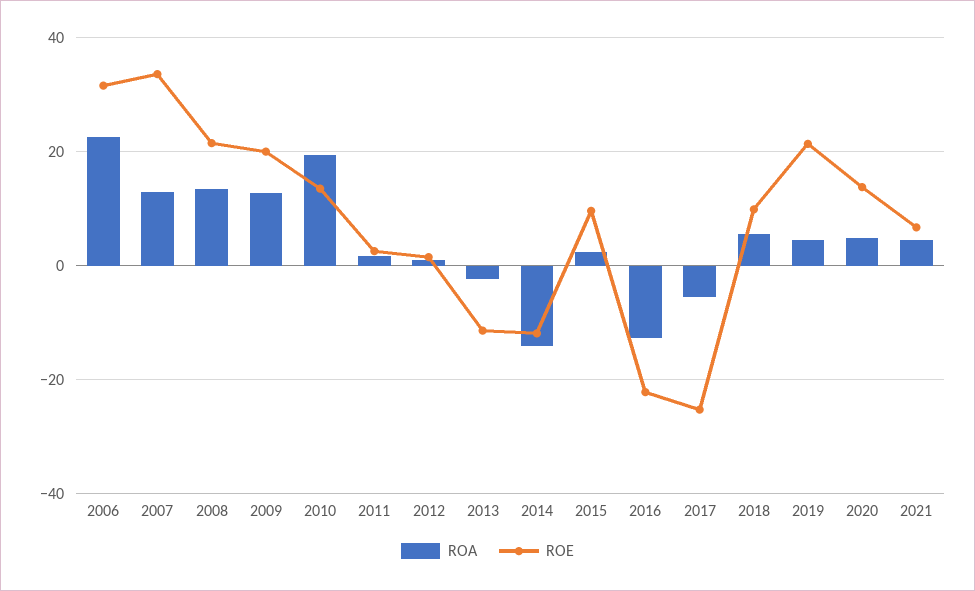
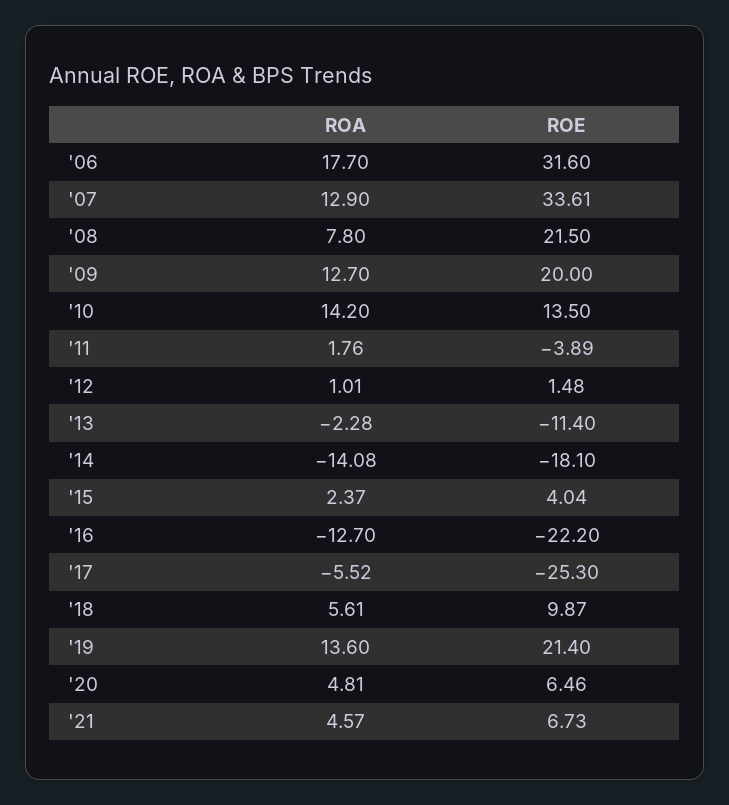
  {
    "ROA": {
-     "2006": 22,
+     "2006": 17.7,
      "2007": 12.9,
-     "2008": 14,
+     "2008": 7.8,
      "2009": 12.7,
-     "2010": 20,
+     "2010": 14.2,
      "2011": 1.76,
      "2012": 1.01,
      "2013": -2.28,
      "2014": -14.08,
      "2015": 2.37,
      "2016": -12.7,
      "2017": -5.52,
      "2018": 5.61,
-     "2019": 4,
+     "2019": 13.6,
      "2020": 4.81,
      "2021": 4.57
    },
    "ROE": {
      "2006": 31.6,
      "2007": 33.61,
      "2008": 21.5,
      "2009": 20,
      "2010": 13.5,
-     "2011": 2,
+     "2011": -3.89,
      "2012": 1.48,
      "2013": -11.4,
-     "2014": -12,
+     "2014": -18.1,
-     "2015": 10,
+     "2015": 4.04,
      "2016": -22.2,
      "2017": -25.3,
      "2018": 9.87,
      "2019": 21.4,
-     "2020": 14,
+     "2020": 6.46,
      "2021": 6.73
    }
  }

